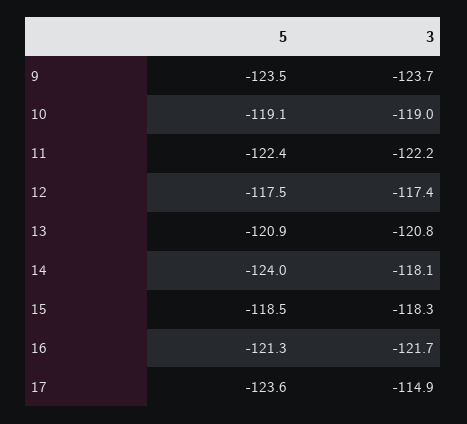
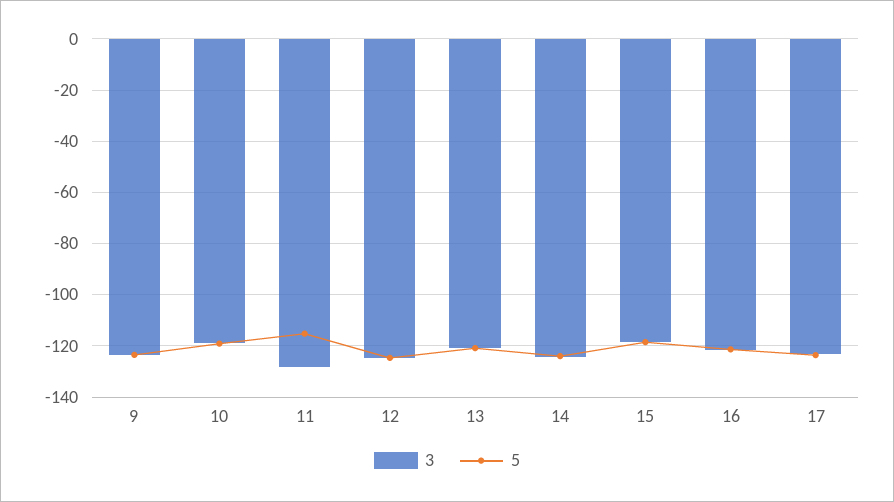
  {
    "5": {
      "9": -123.5,
      "10": -119.1,
-     "11": -122.4,
+     "11": -115,
-     "12": -117.5,
+     "12": -125,
      "13": -120.9,
      "14": -124,
      "15": -118.5,
      "16": -121.3,
      "17": -123.6
    },
    "3": {
      "9": -123.7,
      "10": -119,
-     "11": -122.2,
+     "11": -127.5,
-     "12": -117.4,
+     "12": -125,
      "13": -120.8,
-     "14": -118.1,
+     "14": -125,
      "15": -118.3,
      "16": -121.7,
-     "17": -114.9
+     "17": -122.5
    }
  }

